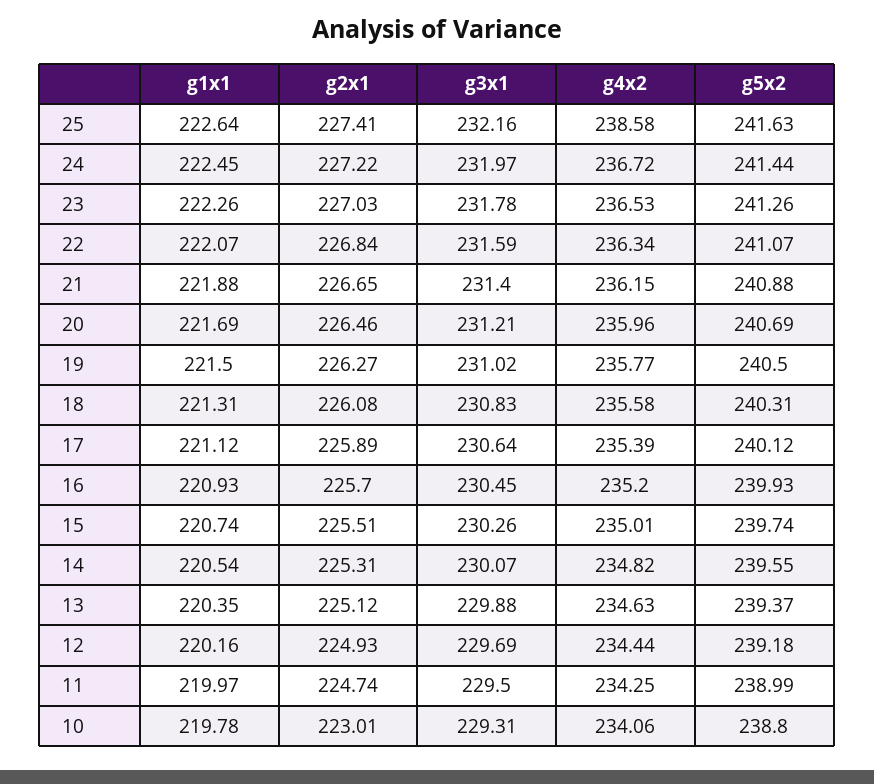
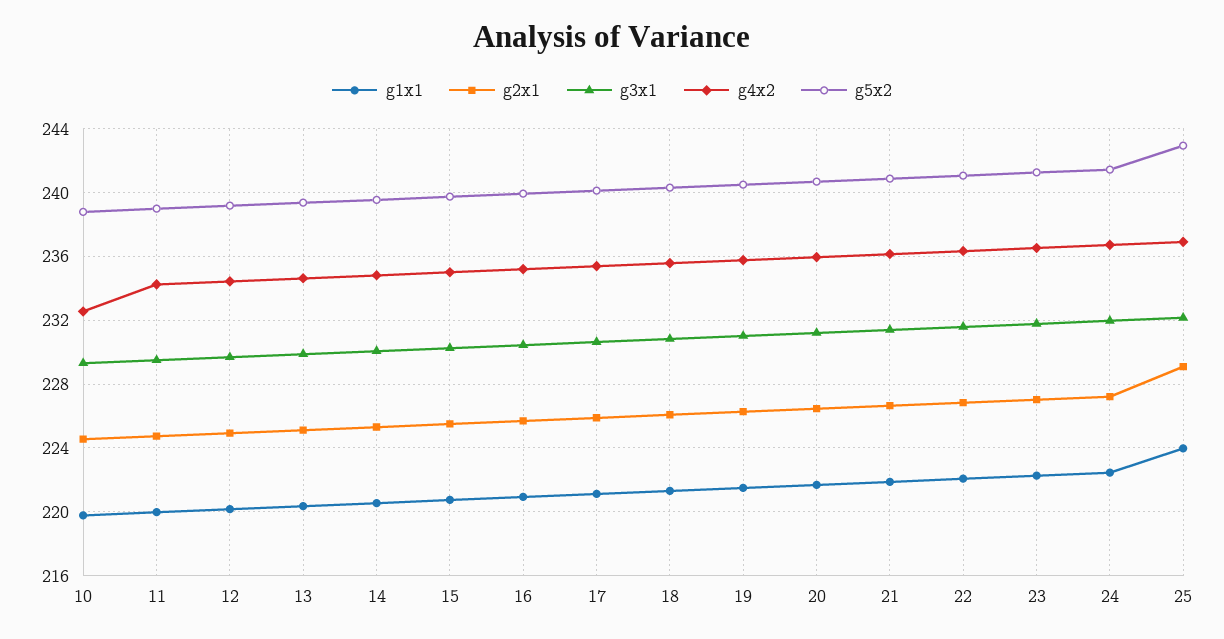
  {
    "g1x1": {
-     "25": 222.64,
+     "25": 224,
      "24": 222.45,
      "23": 222.26,
      "22": 222.07,
      "21": 221.88,
      "20": 221.69,
      "19": 221.5,
      "18": 221.31,
      "17": 221.12,
      "16": 220.93,
      "15": 220.74,
      "14": 220.54,
      "13": 220.35,
      "12": 220.16,
      "11": 219.97,
      "10": 219.78
    },
    "g2x1": {
-     "25": 227.41,
+     "25": 229,
      "24": 227.22,
      "23": 227.03,
      "22": 226.84,
      "21": 226.65,
      "20": 226.46,
      "19": 226.27,
      "18": 226.08,
      "17": 225.89,
      "16": 225.7,
      "15": 225.51,
      "14": 225.31,
      "13": 225.12,
      "12": 224.93,
      "11": 224.74,
-     "10": 223.01
+     "10": 224.5
    },
    "g3x1": {
      "25": 232.16,
      "24": 231.97,
      "23": 231.78,
      "22": 231.59,
      "21": 231.4,
      "20": 231.21,
      "19": 231.02,
      "18": 230.83,
      "17": 230.64,
      "16": 230.45,
      "15": 230.26,
      "14": 230.07,
      "13": 229.88,
      "12": 229.69,
      "11": 229.5,
      "10": 229.31
    },
    "g4x2": {
-     "25": 238.58,
+     "25": 237,
      "24": 236.72,
      "23": 236.53,
      "22": 236.34,
      "21": 236.15,
      "20": 235.96,
      "19": 235.77,
      "18": 235.58,
      "17": 235.39,
      "16": 235.2,
      "15": 235.01,
      "14": 234.82,
      "13": 234.63,
      "12": 234.44,
      "11": 234.25,
-     "10": 234.06
+     "10": 232.5
    },
    "g5x2": {
-     "25": 241.63,
+     "25": 243,
      "24": 241.44,
      "23": 241.26,
      "22": 241.07,
      "21": 240.88,
      "20": 240.69,
      "19": 240.5,
      "18": 240.31,
      "17": 240.12,
      "16": 239.93,
      "15": 239.74,
      "14": 239.55,
      "13": 239.37,
      "12": 239.18,
      "11": 238.99,
      "10": 238.8
    }
  }

